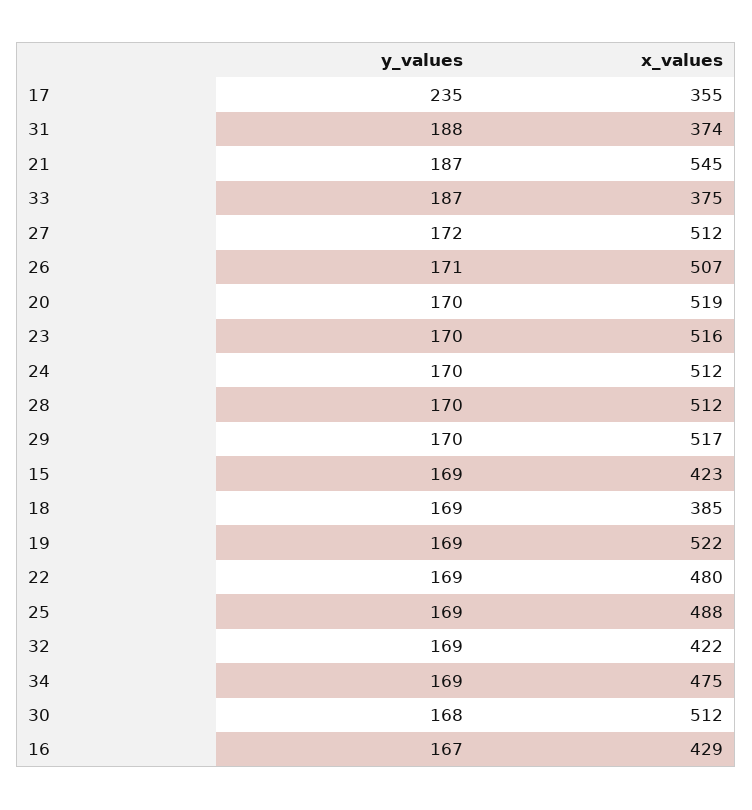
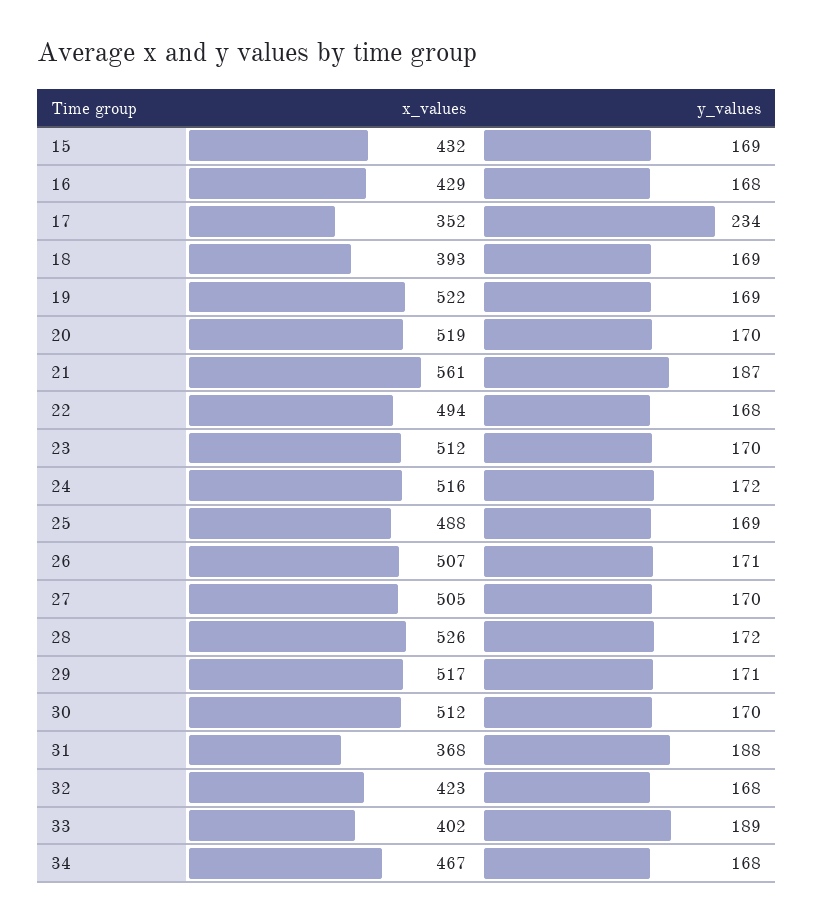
  {
    "y_values": {
-     "17": 235,
+     "17": 234,
      "31": 188,
      "21": 187,
-     "33": 187,
+     "33": 189,
-     "27": 172,
+     "27": 170,
      "26": 171,
      "20": 170,
      "23": 170,
-     "24": 170,
+     "24": 172,
-     "28": 170,
+     "28": 172,
-     "29": 170,
+     "29": 171,
      "15": 169,
      "18": 169,
      "19": 169,
-     "22": 169,
+     "22": 168,
      "25": 169,
-     "32": 169,
+     "32": 168,
-     "34": 169,
+     "34": 168,
-     "30": 168,
+     "30": 170,
-     "16": 167
+     "16": 168
    },
    "x_values": {
-     "17": 355,
+     "17": 352,
-     "31": 374,
+     "31": 368,
-     "21": 545,
+     "21": 561,
-     "33": 375,
+     "33": 402,
-     "27": 512,
+     "27": 505,
      "26": 507,
      "20": 519,
-     "23": 516,
+     "23": 512,
-     "24": 512,
+     "24": 516,
-     "28": 512,
+     "28": 526,
      "29": 517,
-     "15": 423,
+     "15": 432,
-     "18": 385,
+     "18": 393,
      "19": 522,
-     "22": 480,
+     "22": 494,
      "25": 488,
-     "32": 422,
+     "32": 423,
-     "34": 475,
+     "34": 467,
      "30": 512,
      "16": 429
    }
  }

